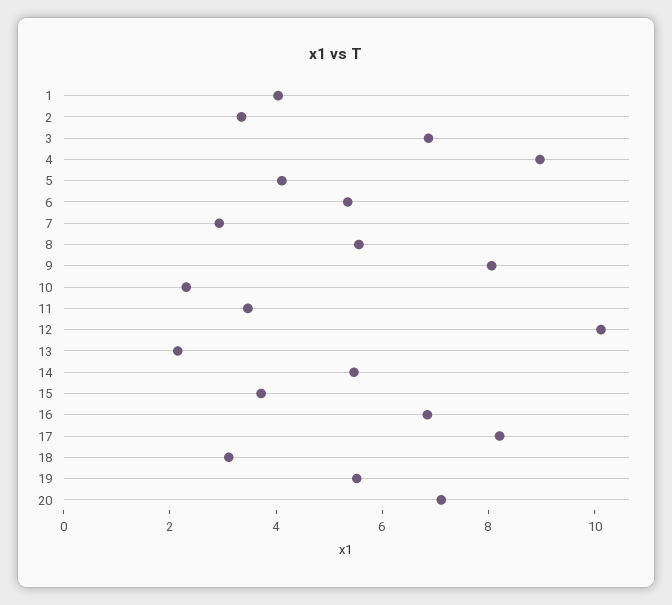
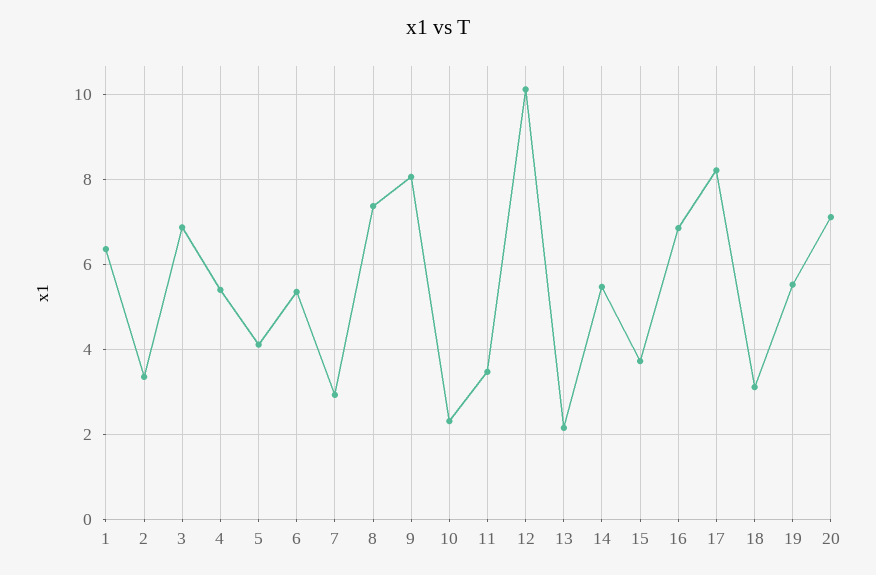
  {
-   "1": 4,
+   "1": 6.4,
    "2": 3.4,
    "3": 6.8,
-   "4": 9,
+   "4": 5.4,
    "5": 4.2,
    "6": 5.4,
    "7": 3,
-   "8": 5.5,
+   "8": 7.4,
    "9": 8,
    "10": 2.4,
    "11": 3.4,
    "12": 10.2,
    "13": 2.2,
    "14": 5.4,
    "15": 3.8,
    "16": 6.8,
    "17": 8.2,
    "18": 3.2,
    "19": 5.6,
    "20": 7.2
  }

